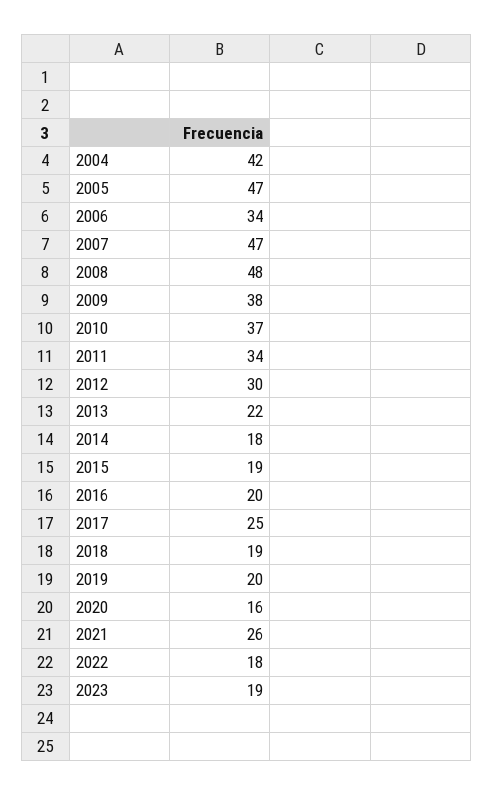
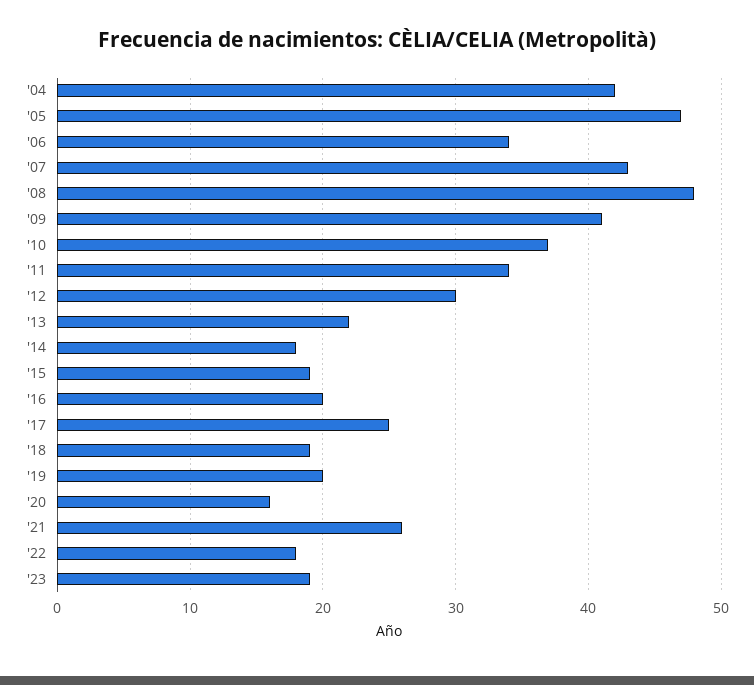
  {
    "2004": 42,
    "2005": 47,
    "2006": 34,
-   "2007": 47,
+   "2007": 43,
    "2008": 48,
-   "2009": 38,
+   "2009": 41,
    "2010": 37,
    "2011": 34,
    "2012": 30,
    "2013": 22,
    "2014": 18,
    "2015": 19,
    "2016": 20,
    "2017": 25,
    "2018": 19,
    "2019": 20,
    "2020": 16,
    "2021": 26,
    "2022": 18,
    "2023": 19
  }

